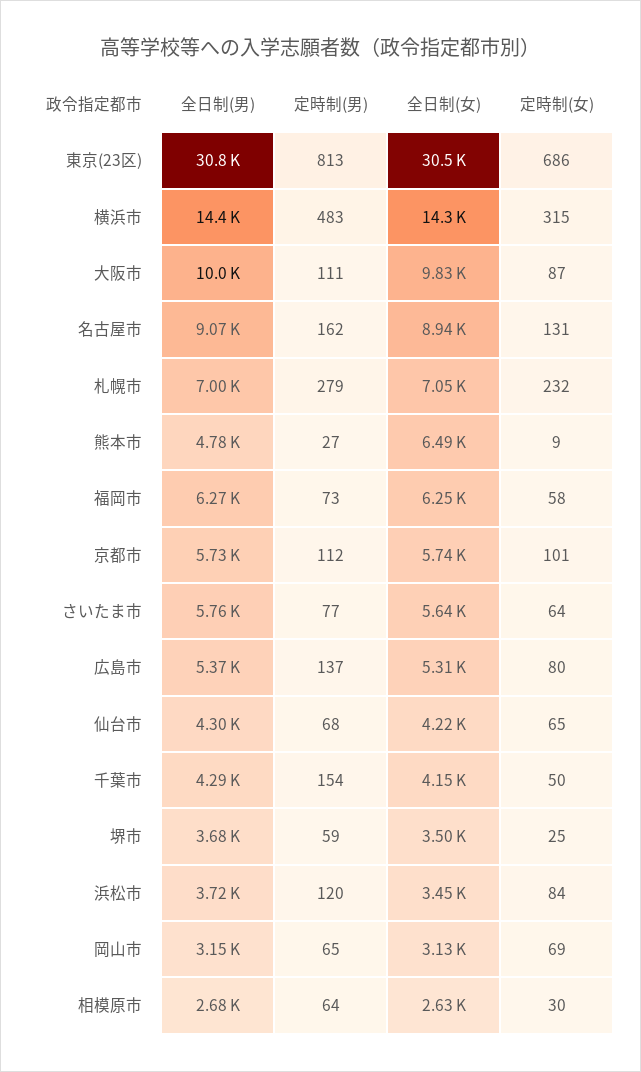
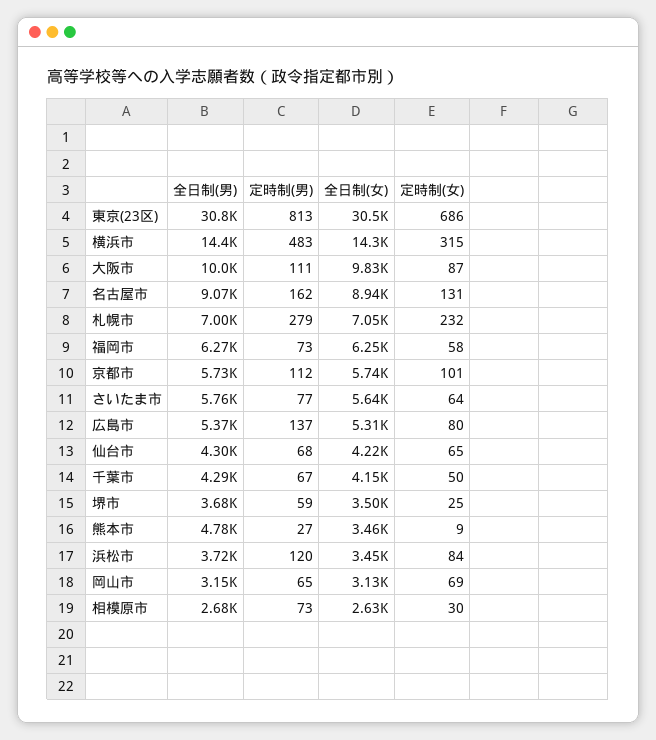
  {
    "全日制(男)": {
      "東京(23区)": 30800,
      "横浜市": 14400,
      "大阪市": 10000,
      "名古屋市": 9070,
      "札幌市": 7000,
      "熊本市": 4780,
      "福岡市": 6270,
      "京都市": 5730,
      "さいたま市": 5760,
      "広島市": 5370,
      "仙台市": 4300,
      "千葉市": 4290,
      "堺市": 3680,
      "浜松市": 3720,
      "岡山市": 3150,
      "相模原市": 2680
    },
    "定時制(男)": {
      "東京(23区)": 813,
      "横浜市": 483,
      "大阪市": 111,
      "名古屋市": 162,
      "札幌市": 279,
      "熊本市": 27,
      "福岡市": 73,
      "京都市": 112,
      "さいたま市": 77,
      "広島市": 137,
      "仙台市": 68,
-     "千葉市": 154,
+     "千葉市": 67,
      "堺市": 59,
      "浜松市": 120,
      "岡山市": 65,
-     "相模原市": 64
+     "相模原市": 73
    },
    "全日制(女)": {
      "東京(23区)": 30500,
      "横浜市": 14300,
      "大阪市": 9830,
      "名古屋市": 8940,
      "札幌市": 7050,
-     "熊本市": 6490,
+     "熊本市": 3460,
      "福岡市": 6250,
      "京都市": 5740,
      "さいたま市": 5640,
      "広島市": 5310,
      "仙台市": 4220,
      "千葉市": 4150,
      "堺市": 3500,
      "浜松市": 3450,
      "岡山市": 3130,
      "相模原市": 2630
    },
    "定時制(女)": {
      "東京(23区)": 686,
      "横浜市": 315,
      "大阪市": 87,
      "名古屋市": 131,
      "札幌市": 232,
      "熊本市": 9,
      "福岡市": 58,
      "京都市": 101,
      "さいたま市": 64,
      "広島市": 80,
      "仙台市": 65,
      "千葉市": 50,
      "堺市": 25,
      "浜松市": 84,
      "岡山市": 69,
      "相模原市": 30
    }
  }

